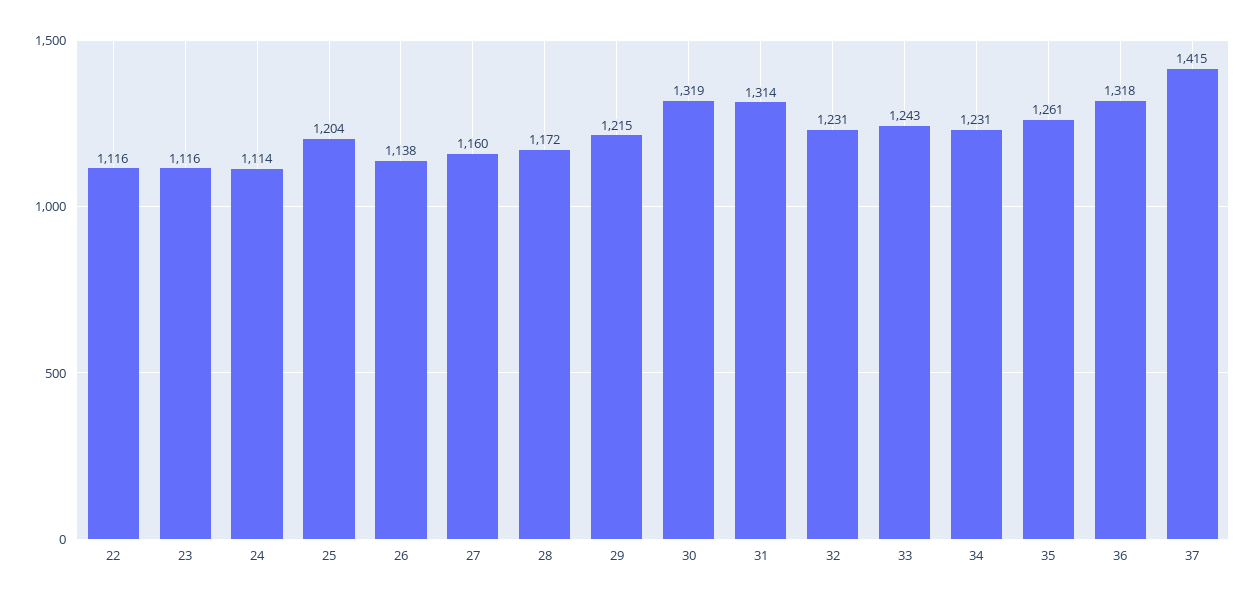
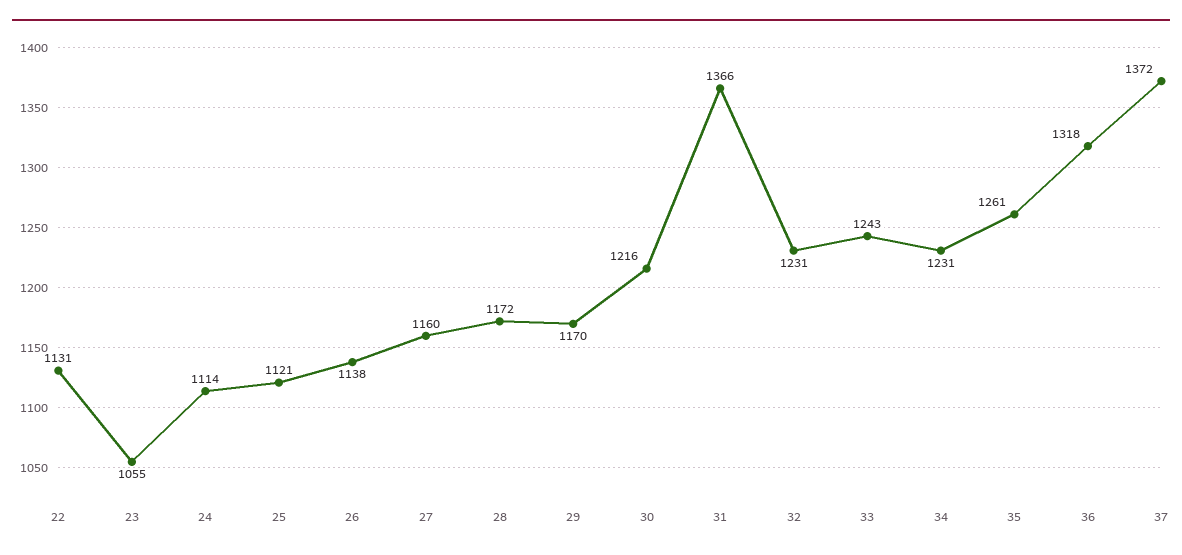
  {
-   "22": 1116,
+   "22": 1131,
-   "23": 1116,
+   "23": 1055,
    "24": 1114,
-   "25": 1204,
+   "25": 1121,
    "26": 1138,
    "27": 1160,
    "28": 1172,
-   "29": 1215,
+   "29": 1170,
-   "30": 1319,
+   "30": 1216,
-   "31": 1314,
+   "31": 1366,
    "32": 1231,
    "33": 1243,
    "34": 1231,
    "35": 1261,
    "36": 1318,
-   "37": 1415
+   "37": 1372
  }

